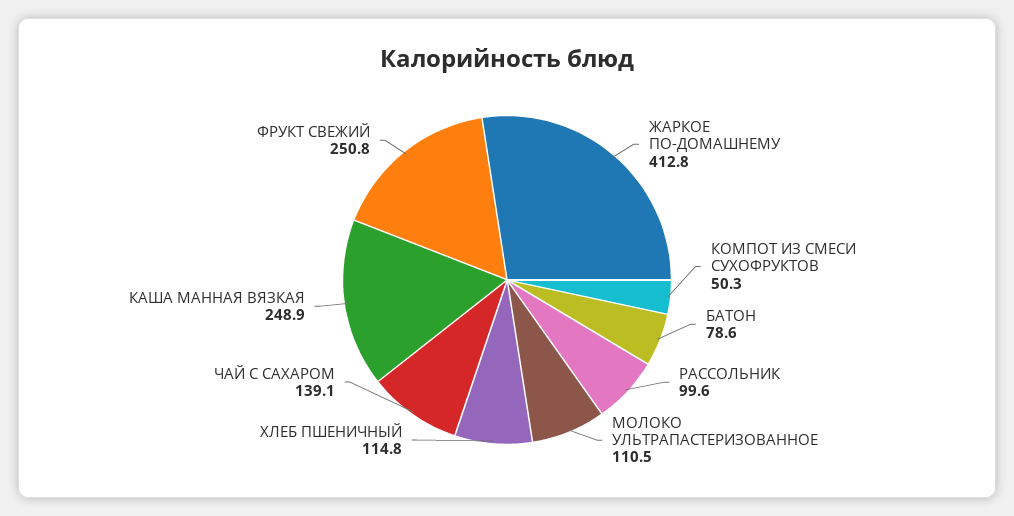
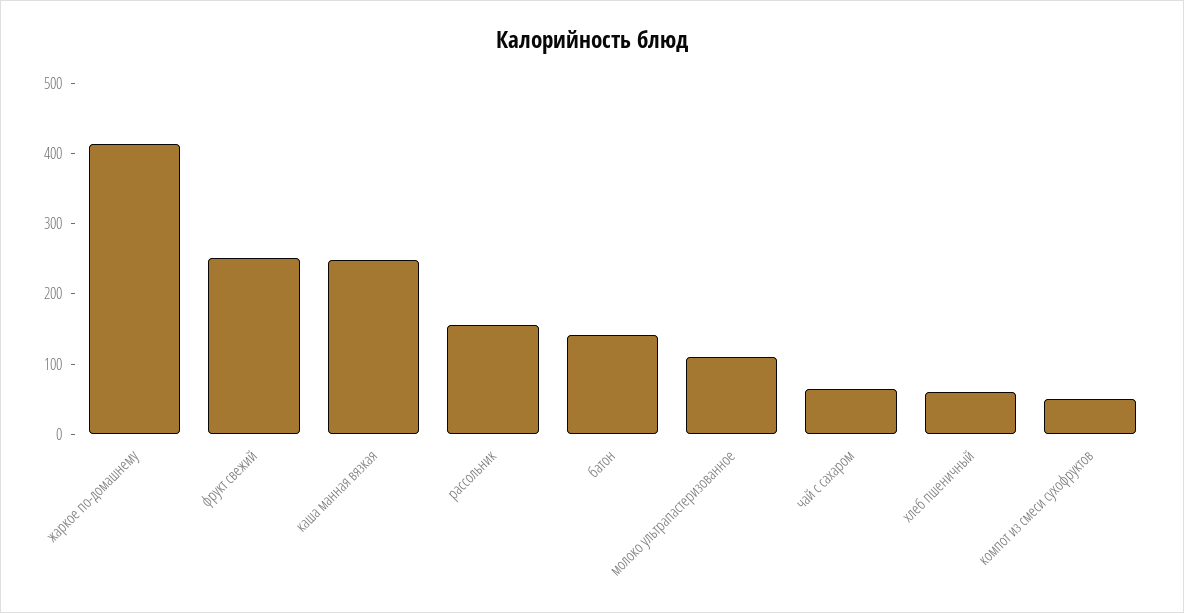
  {
    "ЖАРКОЕ ПО-ДОМАШНЕМУ": 412.8,
    "КОМПОТ ИЗ СМЕСИ СУХОФРУКТОВ": 50.3,
-   "БАТОН": 78.6,
+   "БАТОН": 140,
-   "РАССОЛЬНИК": 99.6,
+   "РАССОЛЬНИК": 160,
    "МОЛОКО УЛЬТРАПАСТЕРИЗОВАННОЕ": 110.5,
-   "ХЛЕБ ПШЕНИЧНЫЙ": 114.8,
+   "ХЛЕБ ПШЕНИЧНЫЙ": 60,
-   "ЧАЙ С САХАРОМ": 139.1,
+   "ЧАЙ С САХАРОМ": 60,
    "КАША МАННАЯ ВЯЗКАЯ": 248.9,
    "ФРУКТ СВЕЖИЙ": 250.8
  }

